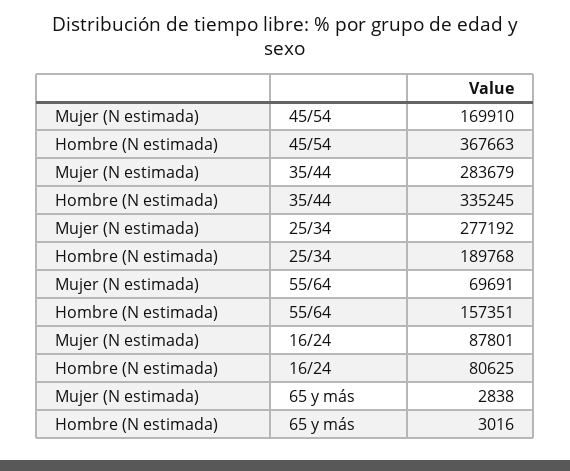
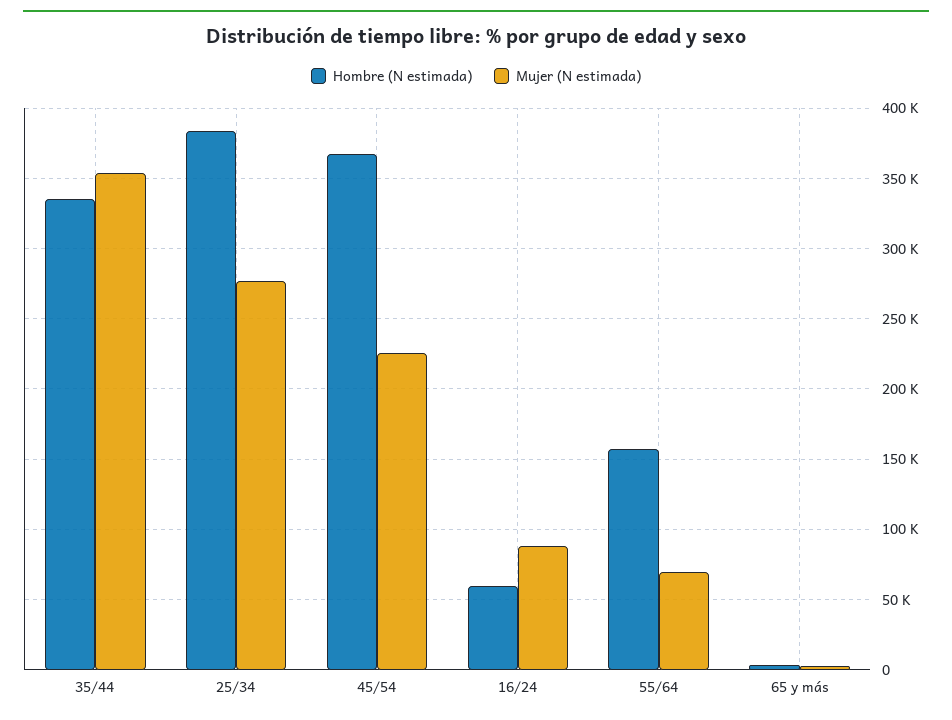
  {
    "Mujer (N estimada)": {
-     "45/54": 169910,
+     "45/54": 225000,
-     "35/44": 283679,
+     "35/44": 355000,
      "25/34": 277192,
      "55/64": 69691,
      "16/24": 87801,
      "65 y más": 2838
    },
    "Hombre (N estimada)": {
      "45/54": 367663,
      "35/44": 335245,
-     "25/34": 189768,
+     "25/34": 385000,
      "55/64": 157351,
-     "16/24": 80625,
+     "16/24": 60000,
      "65 y más": 3016
    }
  }

